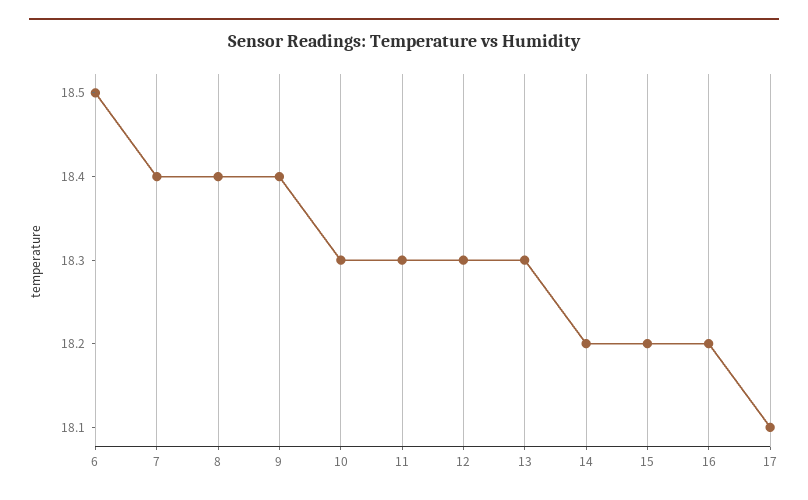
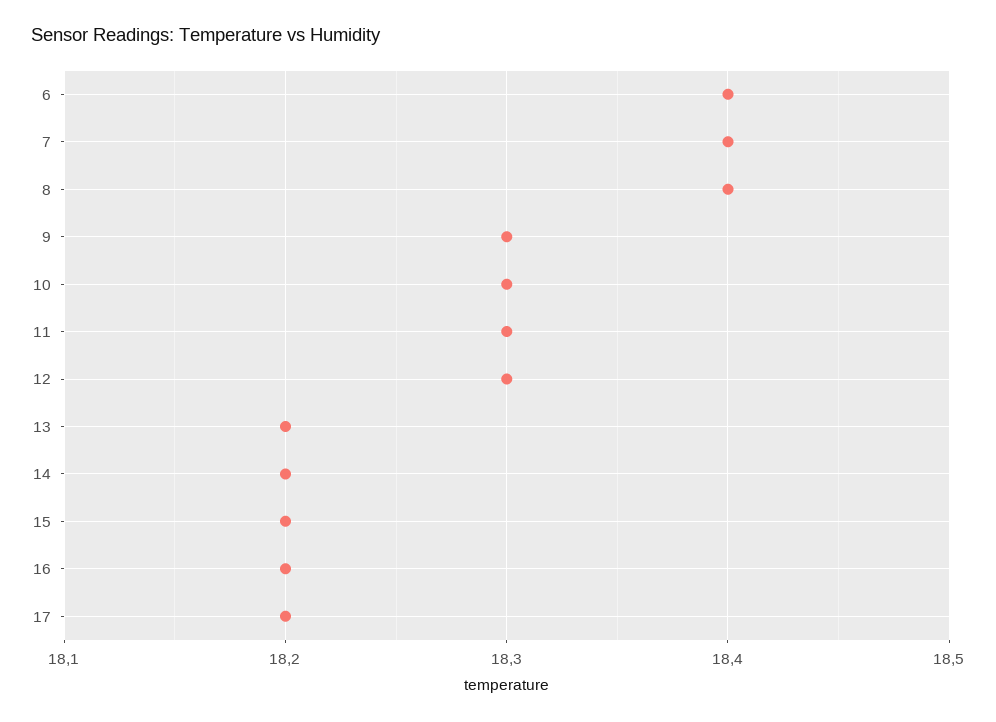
  {
-   "6": 18.5,
+   "6": 18.4,
    "7": 18.4,
    "8": 18.4,
-   "9": 18.4,
+   "9": 18.3,
    "10": 18.3,
    "11": 18.3,
    "12": 18.3,
-   "13": 18.3,
+   "13": 18.2,
    "14": 18.2,
    "15": 18.2,
    "16": 18.2,
-   "17": 18.1
+   "17": 18.2
  }

